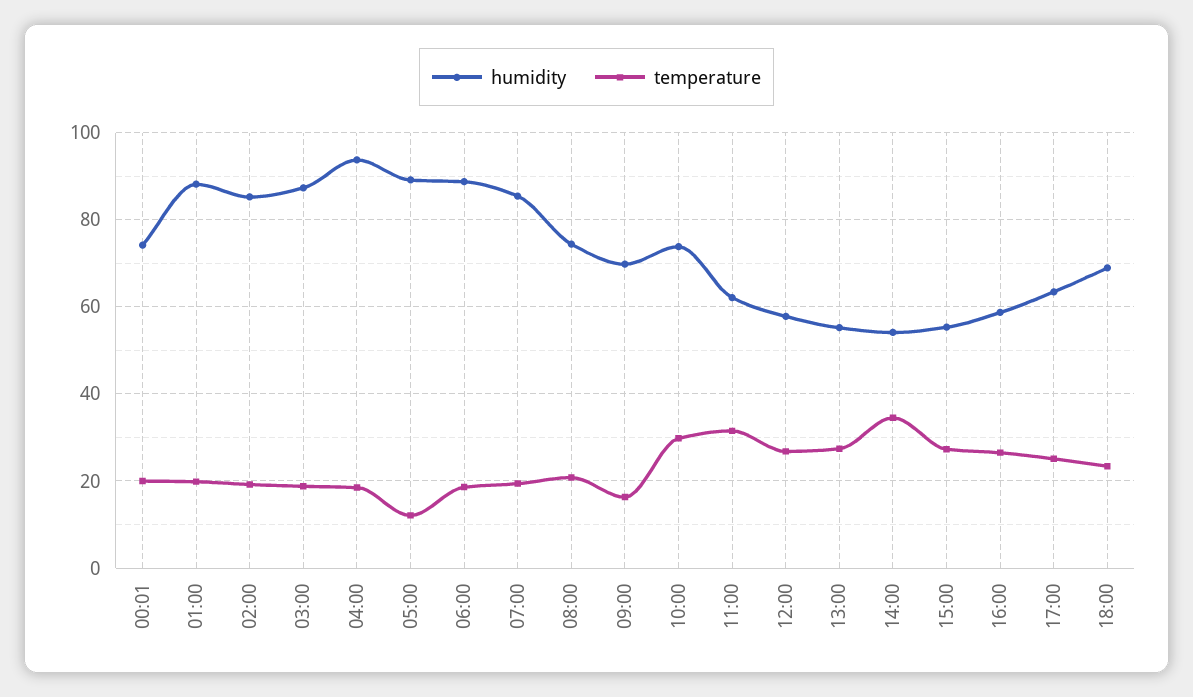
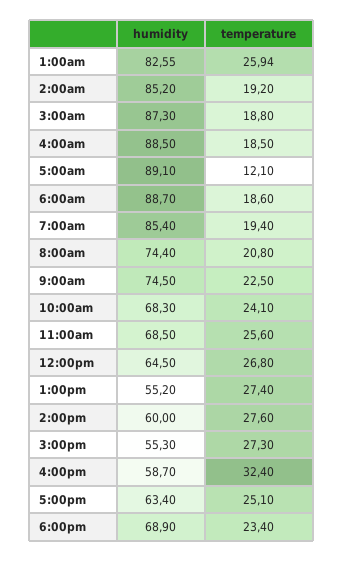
  {
    "humidity": {
-     "00:01": 74,
-     "01:00": 88,
+     "01:00": 82.55,
      "02:00": 85.2,
      "03:00": 87.3,
-     "04:00": 94,
+     "04:00": 88.5,
      "05:00": 89.1,
      "06:00": 88.7,
      "07:00": 85.4,
      "08:00": 74.4,
-     "09:00": 70,
+     "09:00": 74.5,
-     "10:00": 74,
+     "10:00": 68.3,
-     "11:00": 62,
+     "11:00": 68.5,
-     "12:00": 58,
+     "12:00": 64.5,
      "13:00": 55.2,
-     "14:00": 54,
+     "14:00": 60,
      "15:00": 55.3,
      "16:00": 58.7,
      "17:00": 63.4,
      "18:00": 68.9
    },
    "temperature": {
-     "00:01": 20,
-     "01:00": 20,
+     "01:00": 25.94,
      "02:00": 19.2,
      "03:00": 18.8,
      "04:00": 18.5,
      "05:00": 12.1,
      "06:00": 18.6,
      "07:00": 19.4,
      "08:00": 20.8,
-     "09:00": 16,
+     "09:00": 22.5,
-     "10:00": 30,
+     "10:00": 24.1,
-     "11:00": 32,
+     "11:00": 25.6,
      "12:00": 26.8,
      "13:00": 27.4,
-     "14:00": 34,
+     "14:00": 27.6,
      "15:00": 27.3,
-     "16:00": 26,
+     "16:00": 32.4,
      "17:00": 25.1,
      "18:00": 23.4
    }
  }

